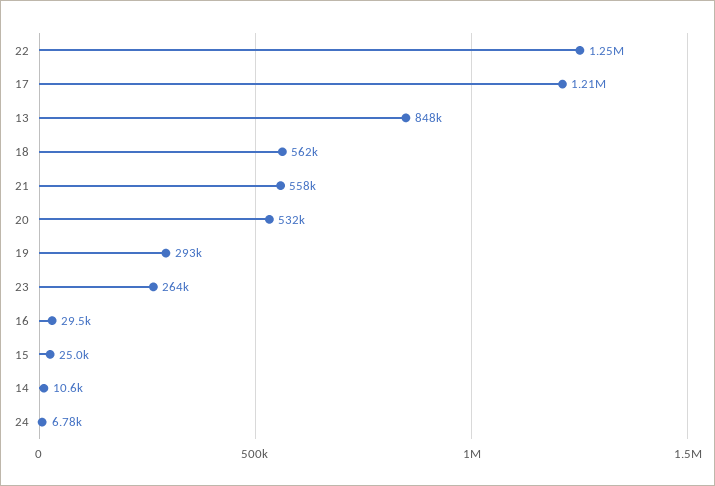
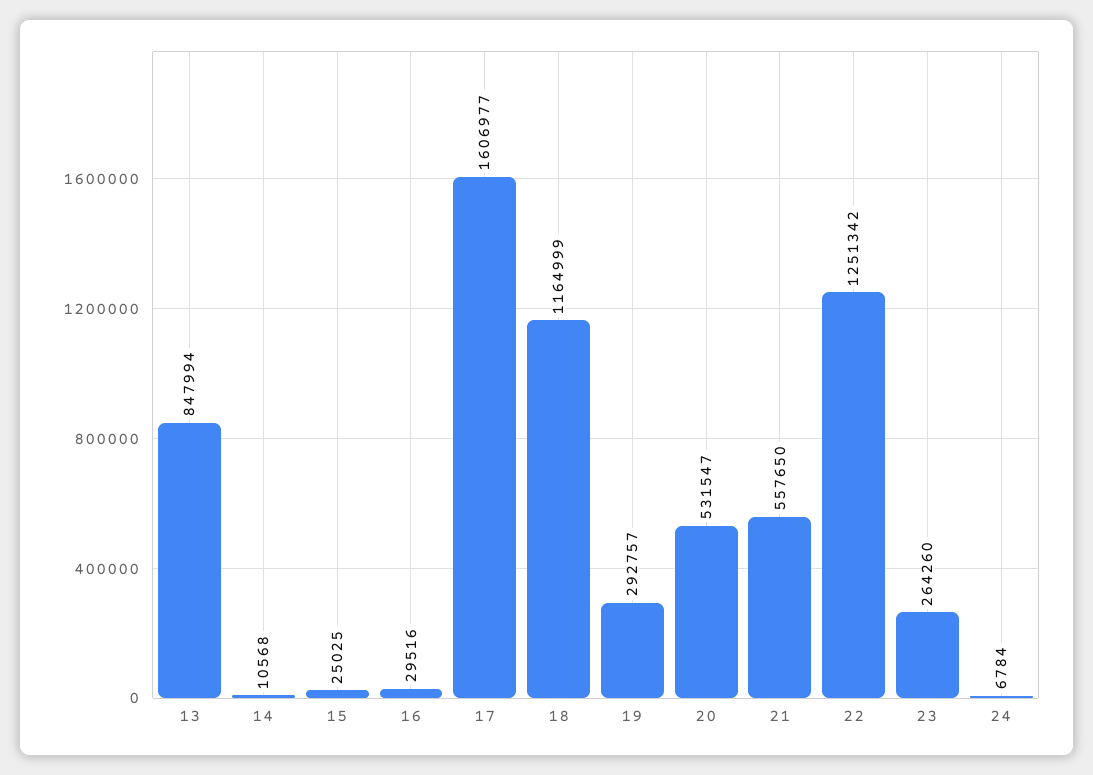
  {
    "22": 1251342,
-   "17": 1210000,
+   "17": 1606977,
    "13": 847994,
-   "18": 562000,
+   "18": 1164999,
    "21": 557650,
    "20": 531547,
    "19": 292757,
    "23": 264260,
    "16": 29516,
    "15": 25025,
    "14": 10568,
    "24": 6784
  }

